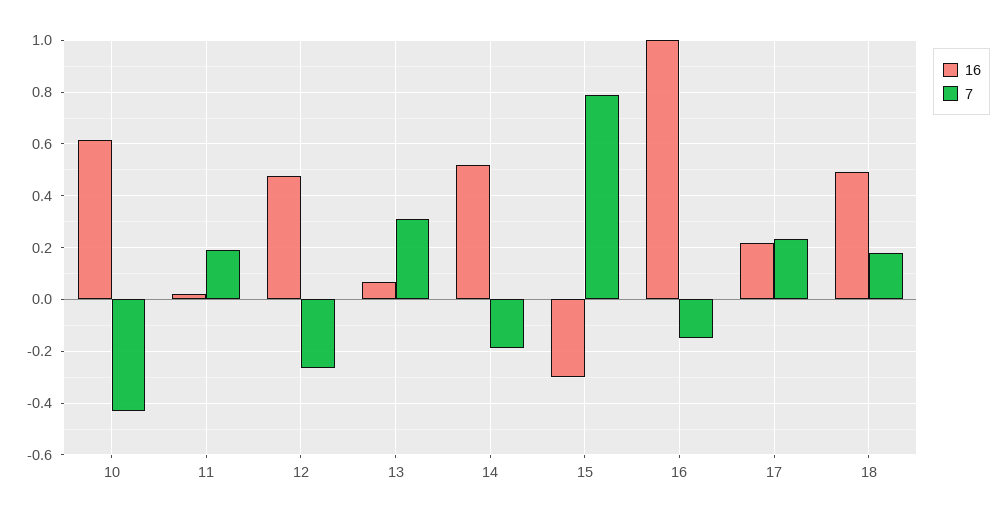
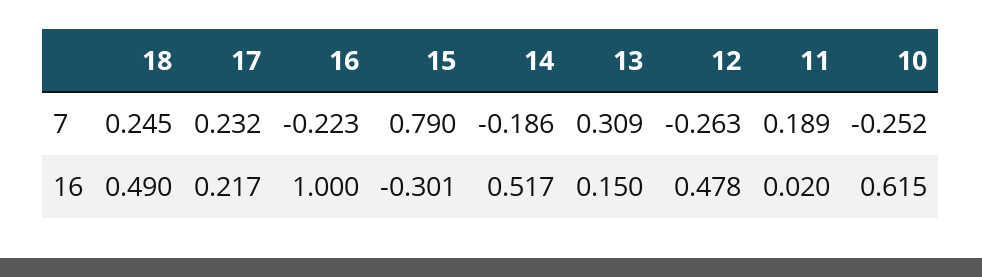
  {
    "16": {
      "10": 0.615,
      "11": 0.02,
      "12": 0.478,
-     "13": 0.075,
+     "13": 0.15,
      "14": 0.517,
      "15": -0.301,
      "16": 1,
      "17": 0.217,
      "18": 0.49
    },
    "7": {
-     "10": -0.425,
+     "10": -0.252,
      "11": 0.189,
      "12": -0.263,
      "13": 0.309,
      "14": -0.186,
      "15": 0.79,
-     "16": -0.15,
+     "16": -0.223,
      "17": 0.232,
-     "18": 0.175
+     "18": 0.245
    }
  }

